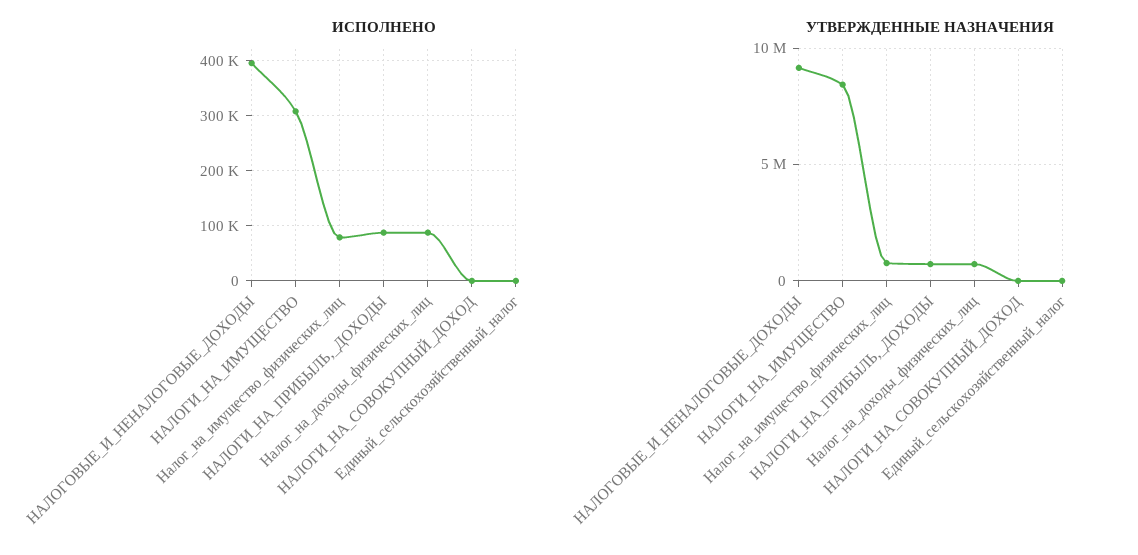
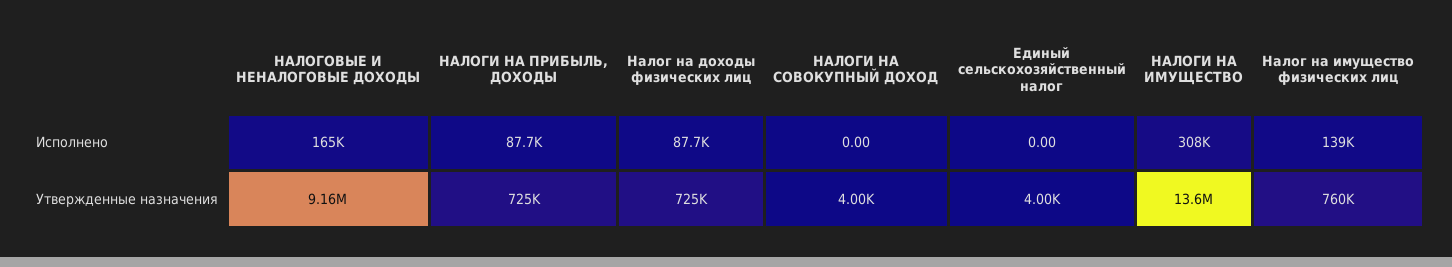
  {
    "ИСПОЛНЕНО": {
-     "НАЛОГОВЫЕ_И_НЕНАЛОГОВЫЕ_ДОХОДЫ": 400000,
+     "НАЛОГОВЫЕ_И_НЕНАЛОГОВЫЕ_ДОХОДЫ": 165000,
      "НАЛОГИ_НА_ИМУЩЕСТВО": 308000,
-     "Налог_на_имущество_физических_лиц": 80000,
+     "Налог_на_имущество_физических_лиц": 139000,
      "НАЛОГИ_НА_ПРИБЫЛЬ,_ДОХОДЫ": 87700,
      "Налог_на_доходы_физических_лиц": 87700,
      "НАЛОГИ_НА_СОВОКУПНЫЙ_ДОХОД": 0,
      "Единый_сельскохозяйственный_налог": 0
    },
    "УТВЕРЖДЕННЫЕ НАЗНАЧЕНИЯ": {
      "НАЛОГОВЫЕ_И_НЕНАЛОГОВЫЕ_ДОХОДЫ": 9160000,
-     "НАЛОГИ_НА_ИМУЩЕСТВО": 8500000,
+     "НАЛОГИ_НА_ИМУЩЕСТВО": 13600000,
      "Налог_на_имущество_физических_лиц": 760000,
      "НАЛОГИ_НА_ПРИБЫЛЬ,_ДОХОДЫ": 725000,
      "Налог_на_доходы_физических_лиц": 725000,
      "НАЛОГИ_НА_СОВОКУПНЫЙ_ДОХОД": 4000,
      "Единый_сельскохозяйственный_налог": 4000
    }
  }

